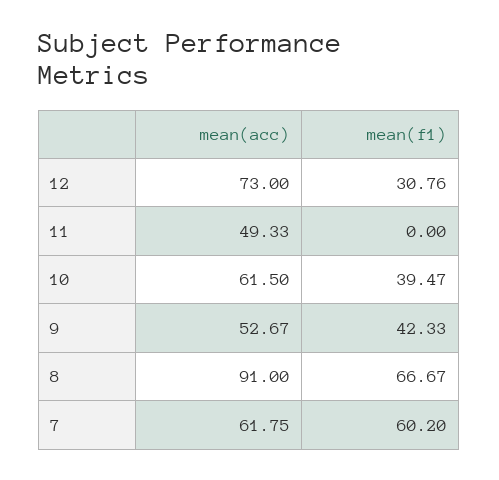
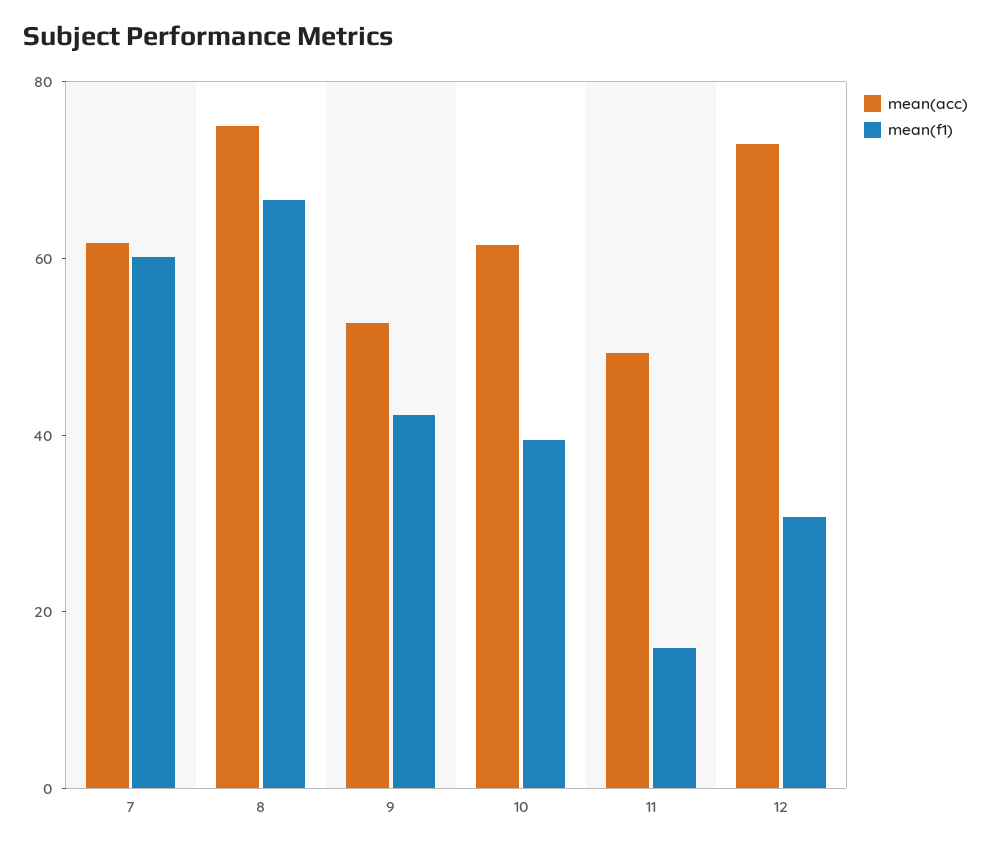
  {
    "mean(acc)": {
      "12": 73,
      "11": 49.33,
      "10": 61.5,
      "9": 52.67,
-     "8": 91,
+     "8": 75,
      "7": 61.75
    },
    "mean(f1)": {
      "12": 30.76,
-     "11": 0,
+     "11": 15,
      "10": 39.47,
      "9": 42.33,
      "8": 66.67,
      "7": 60.2
    }
  }

